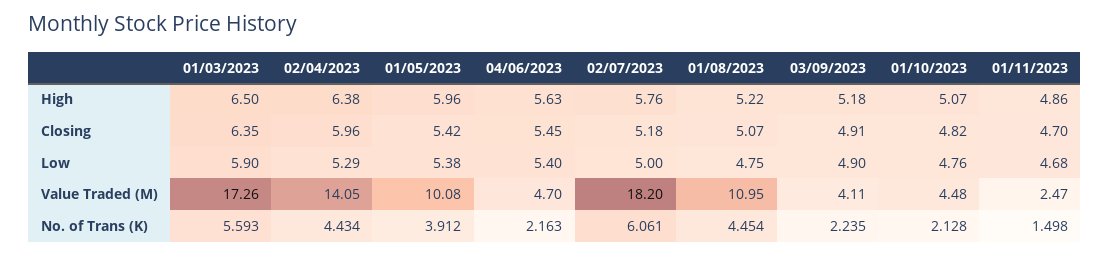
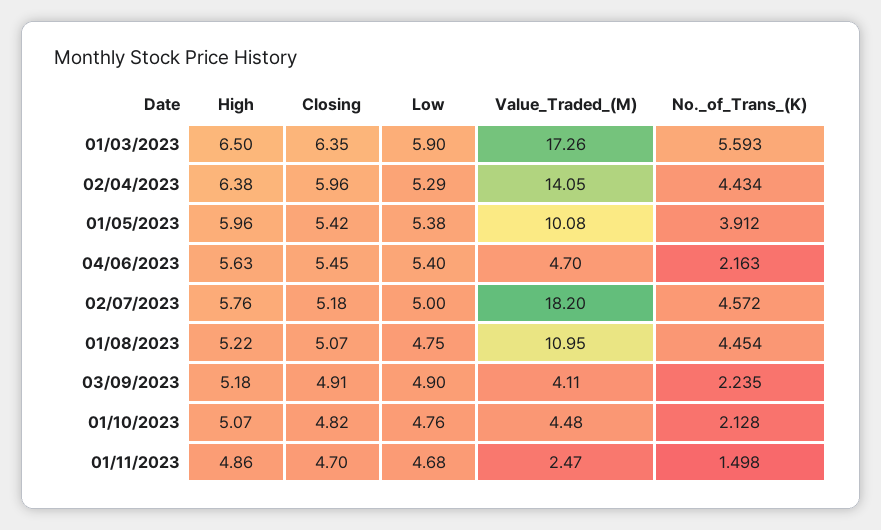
  {
    "01/03/2023": {
      "High": 6.5,
      "Closing": 6.35,
      "Low": 5.9,
      "Value Traded (M)": 17.26,
      "No. of Trans (K)": 5.593
    },
    "02/04/2023": {
      "High": 6.38,
      "Closing": 5.96,
      "Low": 5.29,
      "Value Traded (M)": 14.05,
      "No. of Trans (K)": 4.434
    },
    "01/05/2023": {
      "High": 5.96,
      "Closing": 5.42,
      "Low": 5.38,
      "Value Traded (M)": 10.08,
      "No. of Trans (K)": 3.912
    },
    "04/06/2023": {
      "High": 5.63,
      "Closing": 5.45,
      "Low": 5.4,
      "Value Traded (M)": 4.7,
      "No. of Trans (K)": 2.163
    },
    "02/07/2023": {
      "High": 5.76,
      "Closing": 5.18,
      "Low": 5,
      "Value Traded (M)": 18.2,
-     "No. of Trans (K)": 6.061
+     "No. of Trans (K)": 4.572
    },
    "01/08/2023": {
      "High": 5.22,
      "Closing": 5.07,
      "Low": 4.75,
      "Value Traded (M)": 10.95,
      "No. of Trans (K)": 4.454
    },
    "03/09/2023": {
      "High": 5.18,
      "Closing": 4.91,
      "Low": 4.9,
      "Value Traded (M)": 4.11,
      "No. of Trans (K)": 2.235
    },
    "01/10/2023": {
      "High": 5.07,
      "Closing": 4.82,
      "Low": 4.76,
      "Value Traded (M)": 4.48,
      "No. of Trans (K)": 2.128
    },
    "01/11/2023": {
      "High": 4.86,
      "Closing": 4.7,
      "Low": 4.68,
      "Value Traded (M)": 2.47,
      "No. of Trans (K)": 1.498
    }
  }

